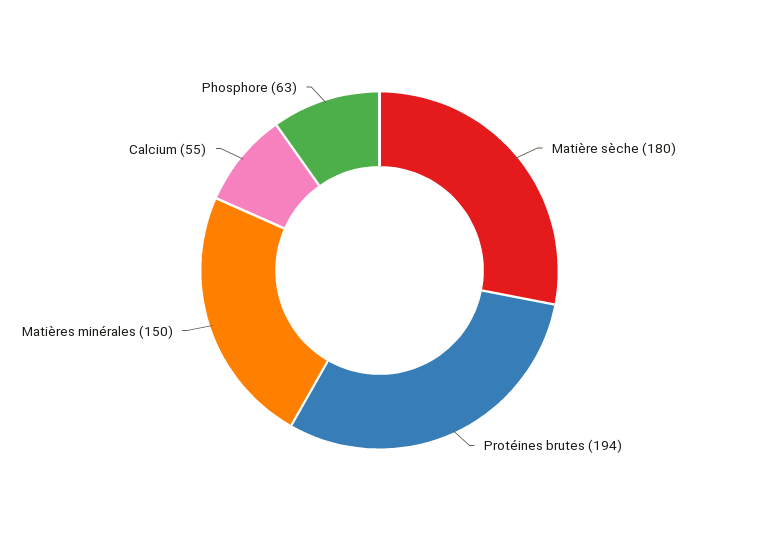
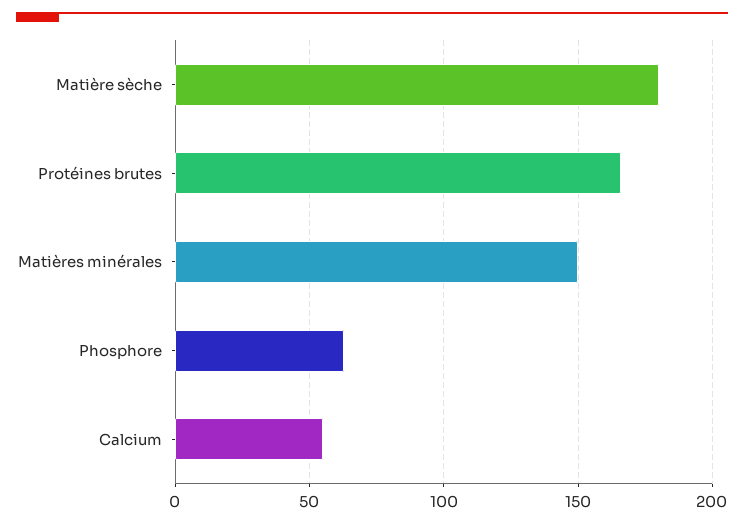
  {
    "Matière sèche": 180,
-   "Protéines brutes": 194,
+   "Protéines brutes": 165,
    "Matières minérales": 150,
    "Calcium": 55,
    "Phosphore": 63
  }

